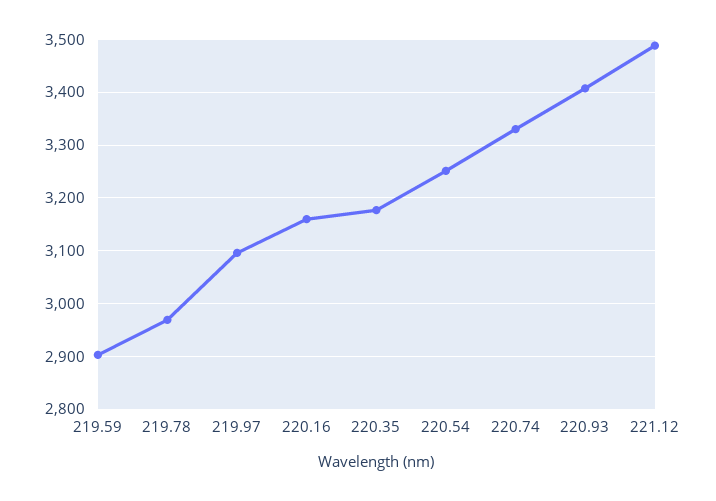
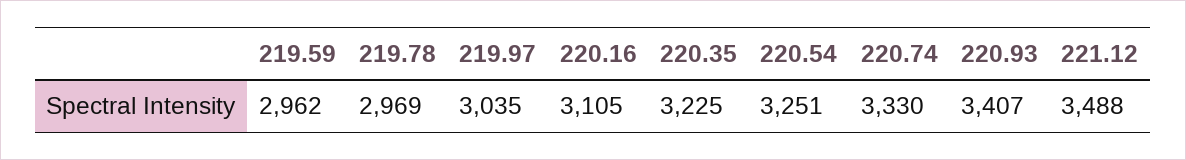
  {
-   "219.59": 2900,
+   "219.59": 2962,
    "219.78": 2969,
-   "219.97": 3100,
+   "219.97": 3035,
-   "220.16": 3160,
+   "220.16": 3105,
-   "220.35": 3180,
+   "220.35": 3225,
    "220.54": 3251,
    "220.74": 3330,
    "220.93": 3407,
    "221.12": 3488
  }

